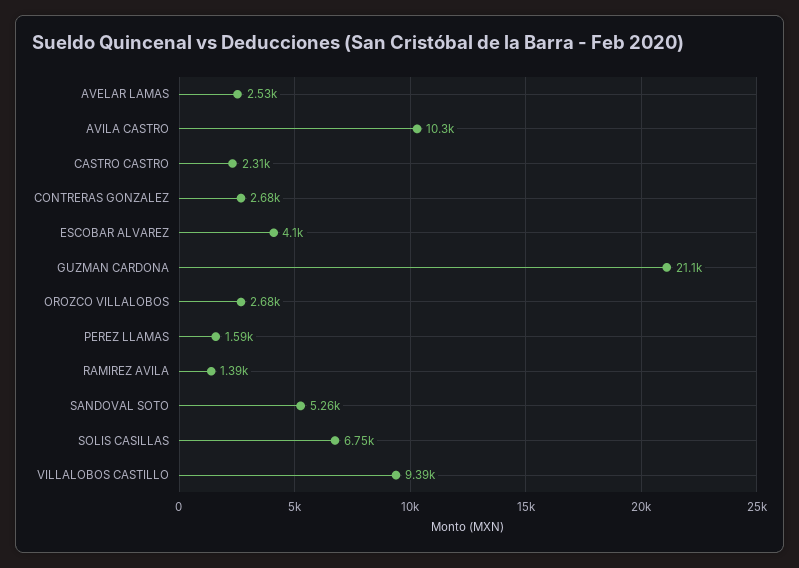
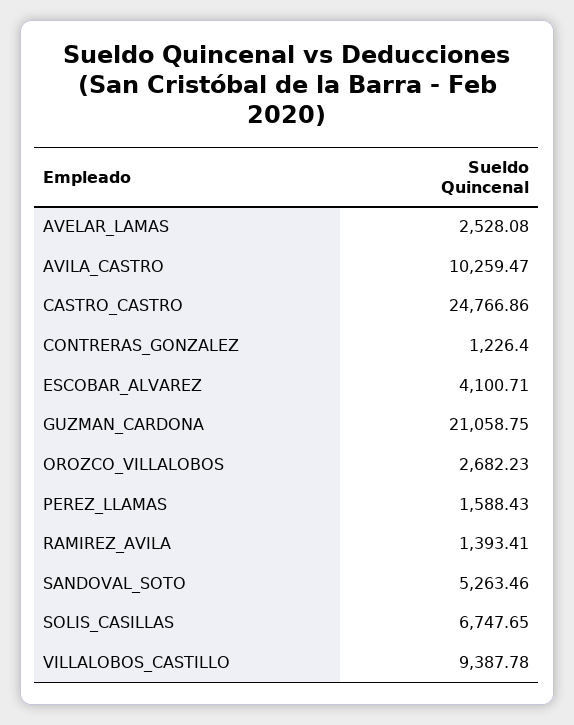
  {
    "AVELAR LAMAS": 2528.08,
    "AVILA CASTRO": 10259.47,
-   "CASTRO CASTRO": 2310,
+   "CASTRO CASTRO": 24766.86,
-   "CONTRERAS GONZALEZ": 2680,
+   "CONTRERAS GONZALEZ": 1226.4,
    "ESCOBAR ALVAREZ": 4100.71,
    "GUZMAN CARDONA": 21058.75,
    "OROZCO VILLALOBOS": 2682.23,
    "PEREZ LLAMAS": 1588.43,
    "RAMIREZ AVILA": 1393.41,
    "SANDOVAL SOTO": 5263.46,
    "SOLIS CASILLAS": 6747.65,
    "VILLALOBOS CASTILLO": 9387.78
  }

